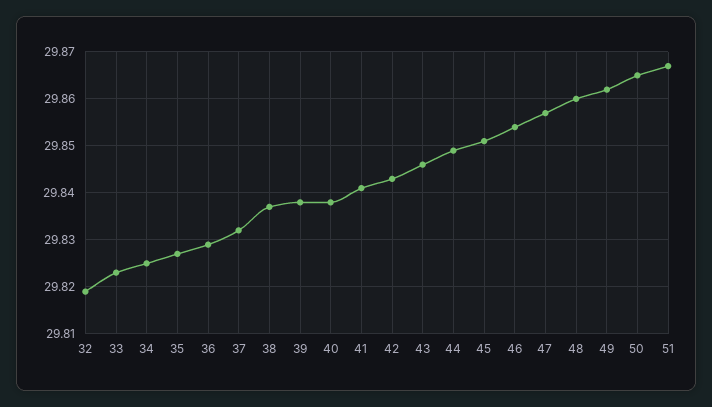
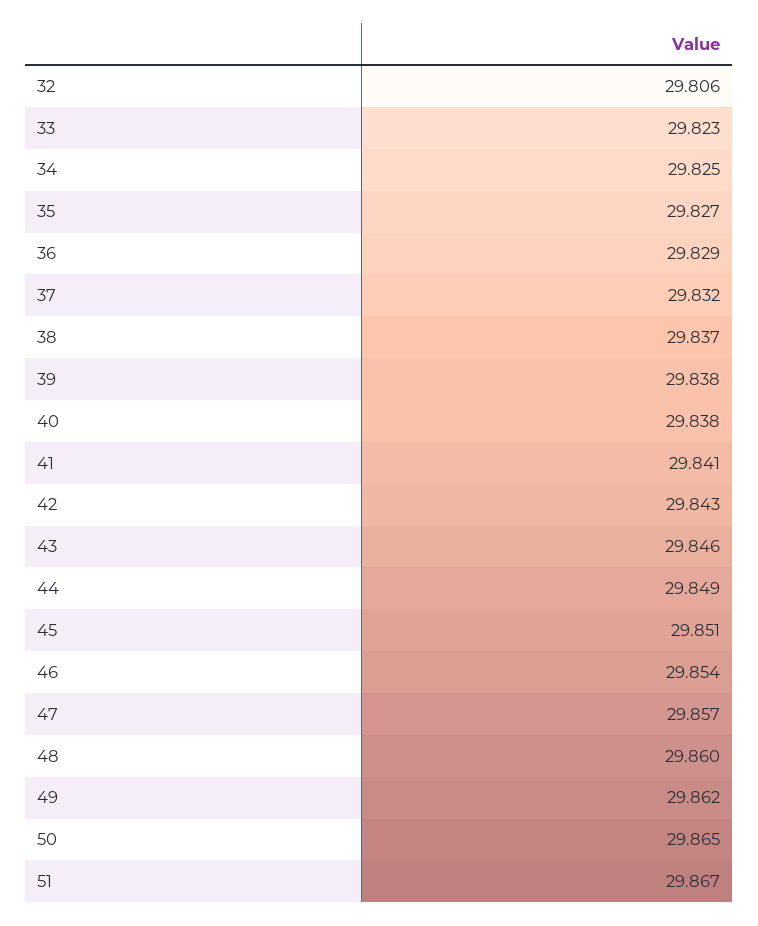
  {
-   "32": 29.82,
+   "32": 29.806,
    "33": 29.823,
    "34": 29.825,
    "35": 29.827,
    "36": 29.829,
    "37": 29.832,
    "38": 29.837,
    "39": 29.838,
    "40": 29.838,
    "41": 29.841,
    "42": 29.843,
    "43": 29.846,
    "44": 29.849,
    "45": 29.851,
    "46": 29.854,
    "47": 29.857,
    "48": 29.86,
    "49": 29.862,
    "50": 29.865,
    "51": 29.867
  }

